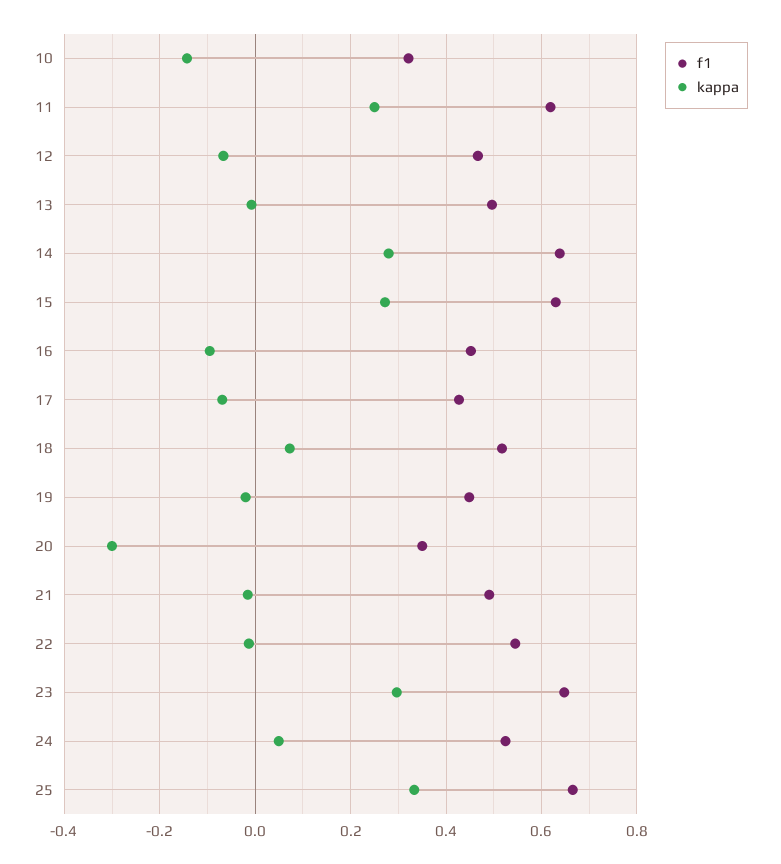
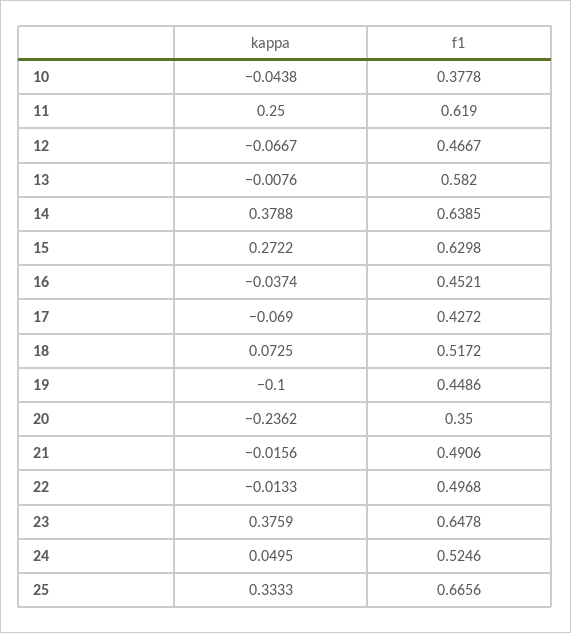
  {
    "f1": {
-     "10": 0.32,
+     "10": 0.3778,
      "11": 0.619,
      "12": 0.4667,
-     "13": 0.5,
+     "13": 0.582,
      "14": 0.6385,
      "15": 0.6298,
      "16": 0.4521,
      "17": 0.4272,
      "18": 0.5172,
      "19": 0.4486,
      "20": 0.35,
      "21": 0.4906,
-     "22": 0.54,
+     "22": 0.4968,
      "23": 0.6478,
      "24": 0.5246,
      "25": 0.6656
    },
    "kappa": {
-     "10": -0.14,
+     "10": -0.0438,
      "11": 0.25,
      "12": -0.0667,
      "13": -0.0076,
-     "14": 0.28,
+     "14": 0.3788,
      "15": 0.2722,
-     "16": -0.1,
+     "16": -0.0374,
      "17": -0.069,
      "18": 0.0725,
-     "19": -0.02,
+     "19": -0.1,
-     "20": -0.3,
+     "20": -0.2362,
      "21": -0.0156,
      "22": -0.0133,
-     "23": 0.3,
+     "23": 0.3759,
      "24": 0.0495,
      "25": 0.3333
    }
  }

